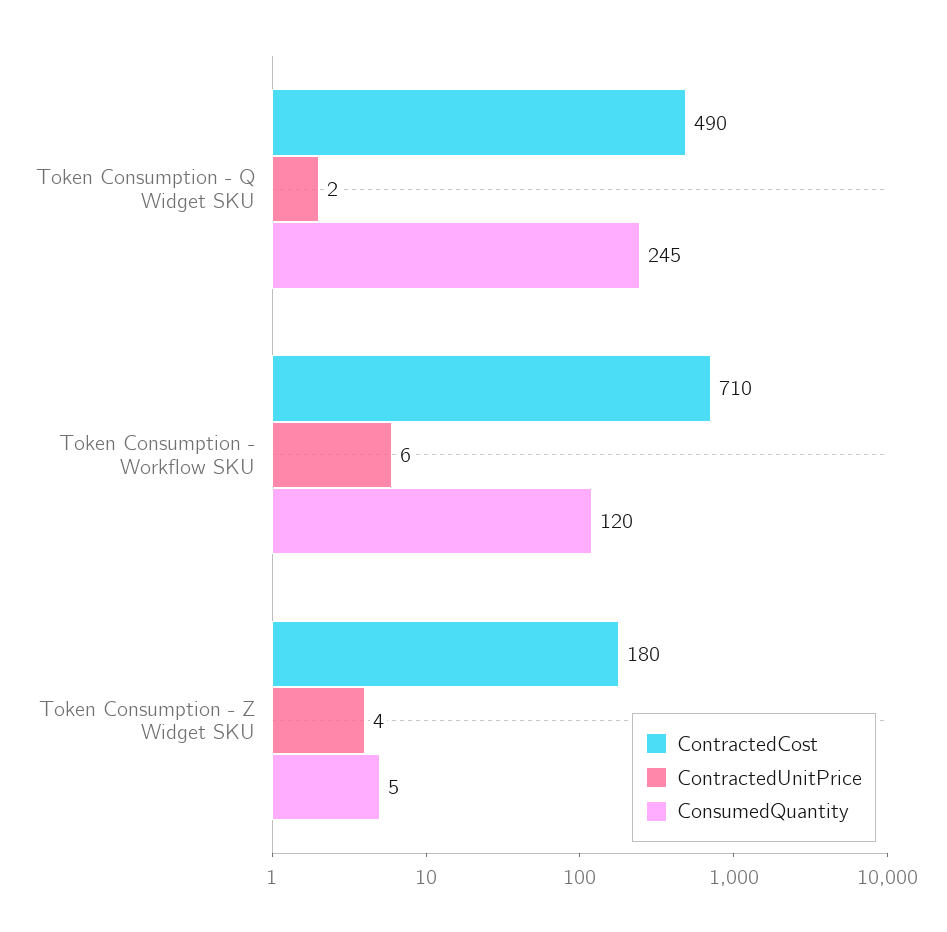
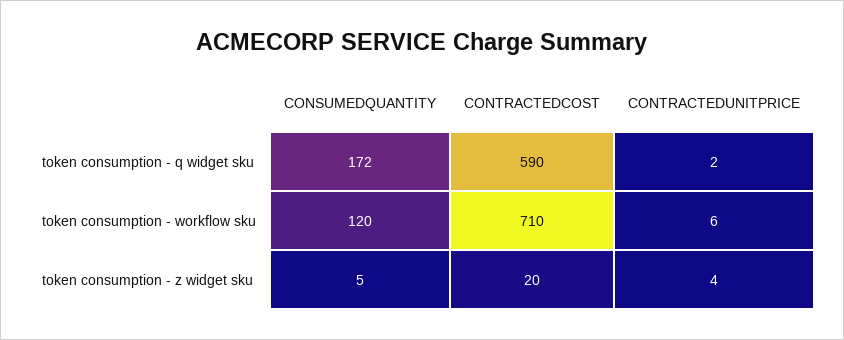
  {
    "ContractedCost": {
-     "Token Consumption - Q Widget SKU": 490,
+     "Token Consumption - Q Widget SKU": 590,
      "Token Consumption - Workflow SKU": 710,
-     "Token Consumption - Z Widget SKU": 180
+     "Token Consumption - Z Widget SKU": 20
    },
    "ContractedUnitPrice": {
      "Token Consumption - Q Widget SKU": 2,
      "Token Consumption - Workflow SKU": 6,
      "Token Consumption - Z Widget SKU": 4
    },
    "ConsumedQuantity": {
-     "Token Consumption - Q Widget SKU": 245,
+     "Token Consumption - Q Widget SKU": 172,
      "Token Consumption - Workflow SKU": 120,
      "Token Consumption - Z Widget SKU": 5
    }
  }

